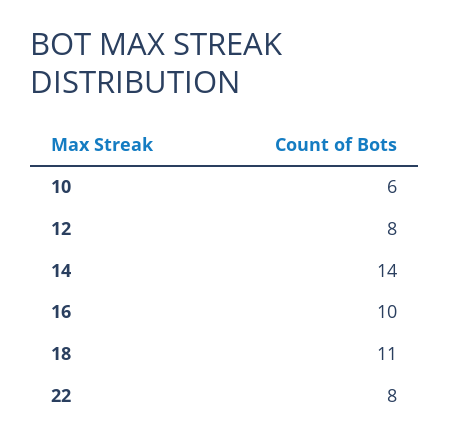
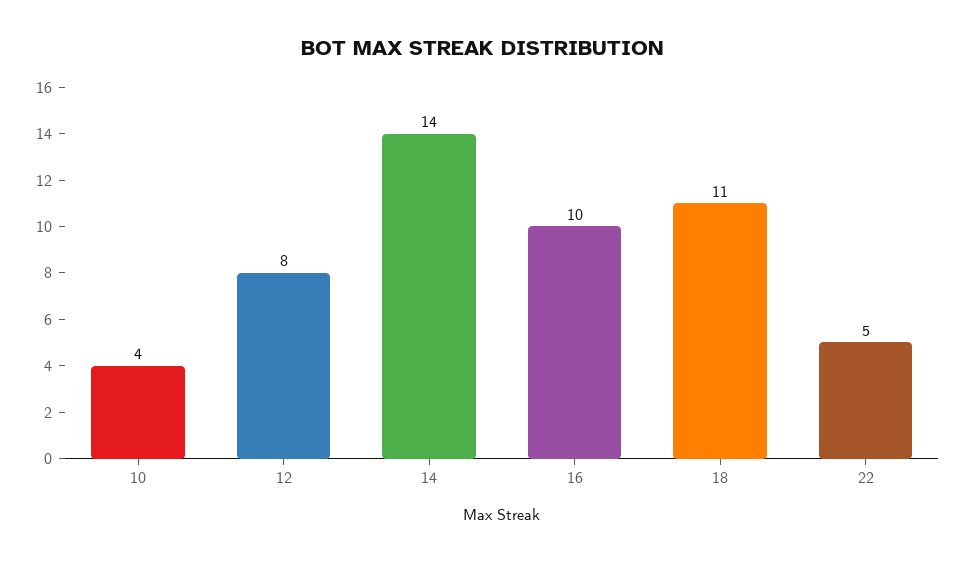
  {
-   "10": 6,
+   "10": 4,
    "12": 8,
    "14": 14,
    "16": 10,
    "18": 11,
-   "22": 8
+   "22": 5
  }

